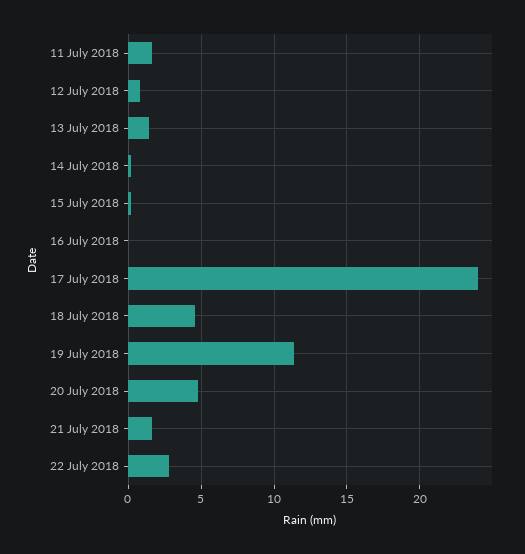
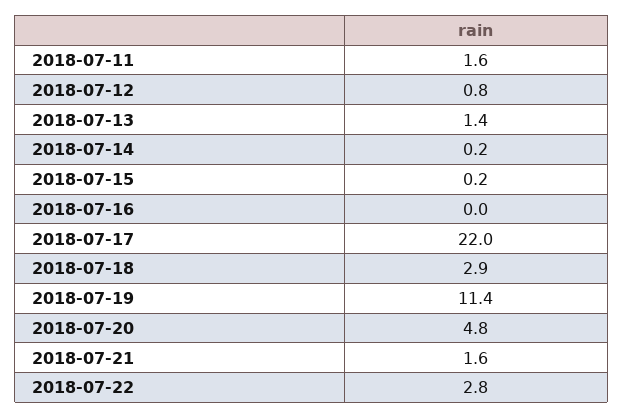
  {
    "11 July 2018": 1.6,
    "12 July 2018": 0.8,
    "13 July 2018": 1.4,
    "14 July 2018": 0.2,
    "15 July 2018": 0.2,
    "16 July 2018": 0,
-   "17 July 2018": 24,
+   "17 July 2018": 22,
-   "18 July 2018": 4.5,
+   "18 July 2018": 2.9,
    "19 July 2018": 11.4,
    "20 July 2018": 4.8,
    "21 July 2018": 1.6,
    "22 July 2018": 2.8
  }

